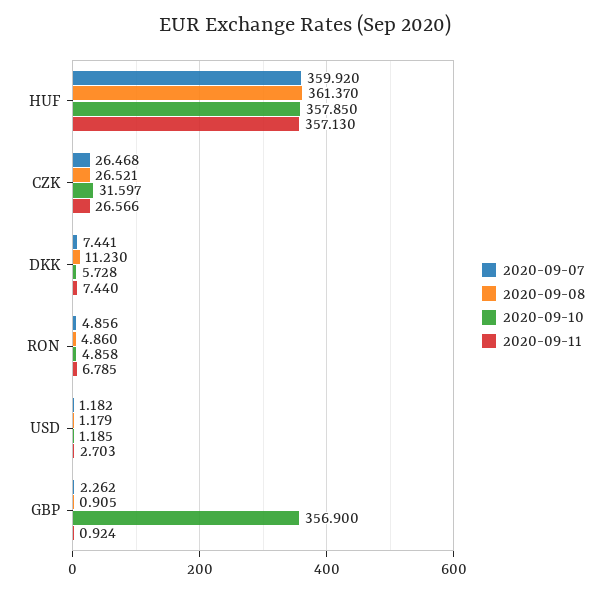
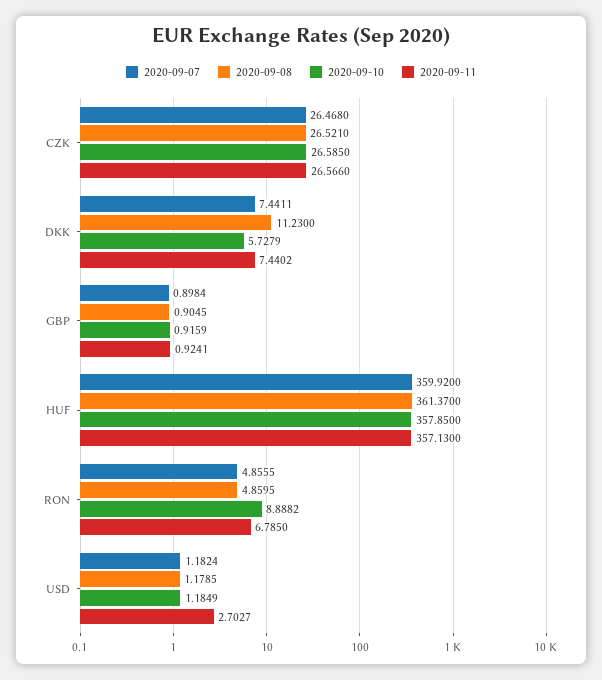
  {
    "2020-09-07": {
      "HUF": 359.92,
      "CZK": 26.468,
      "DKK": 7.4411,
      "RON": 4.8555,
      "USD": 1.1824,
-     "GBP": 2.262
+     "GBP": 0.8984
    },
    "2020-09-08": {
      "HUF": 361.37,
      "CZK": 26.521,
      "DKK": 11.23,
      "RON": 4.8595,
      "USD": 1.1785,
      "GBP": 0.9045
    },
    "2020-09-10": {
      "HUF": 357.85,
-     "CZK": 31.597,
+     "CZK": 26.585,
      "DKK": 5.7279,
-     "RON": 4.858,
+     "RON": 8.8882,
      "USD": 1.1849,
-     "GBP": 356.9
+     "GBP": 0.9159
    },
    "2020-09-11": {
      "HUF": 357.13,
      "CZK": 26.566,
      "DKK": 7.4402,
      "RON": 6.785,
      "USD": 2.7027,
      "GBP": 0.9241
    }
  }

